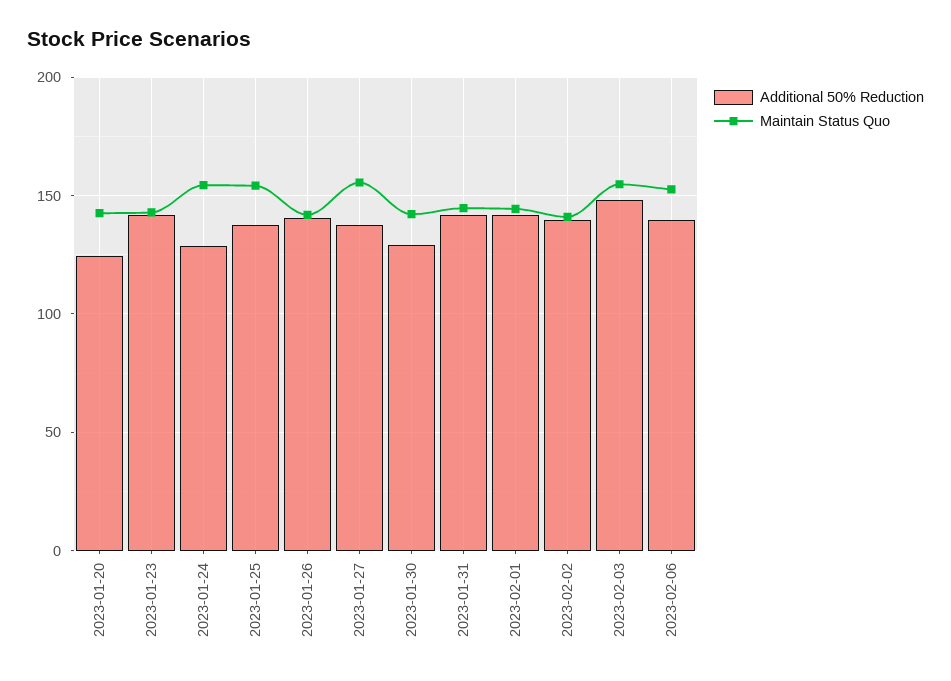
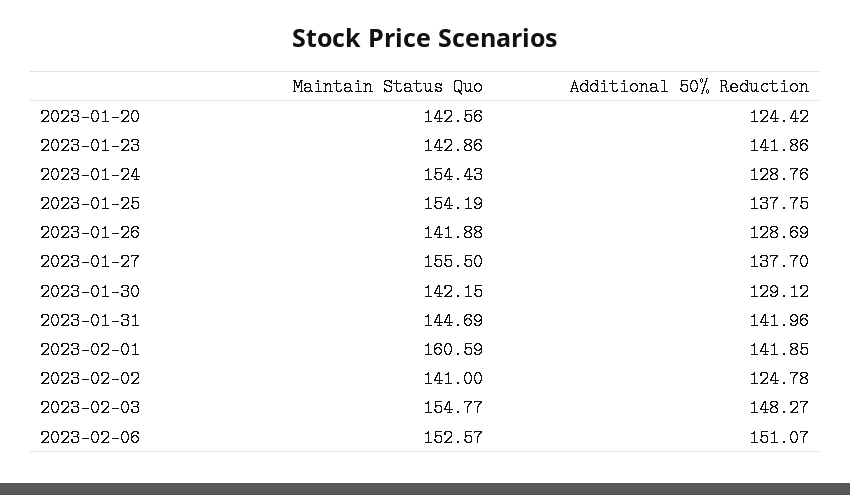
  {
    "Additional 50% Reduction": {
      "2023-01-20": 124.42,
      "2023-01-23": 141.86,
      "2023-01-24": 128.76,
      "2023-01-25": 137.75,
-     "2023-01-26": 140,
+     "2023-01-26": 128.69,
      "2023-01-27": 137.7,
      "2023-01-30": 129.12,
      "2023-01-31": 141.96,
      "2023-02-01": 141.85,
-     "2023-02-02": 140,
+     "2023-02-02": 124.78,
      "2023-02-03": 148.27,
-     "2023-02-06": 140
+     "2023-02-06": 151.07
    },
    "Maintain Status Quo": {
      "2023-01-20": 142.56,
      "2023-01-23": 142.86,
      "2023-01-24": 154.43,
      "2023-01-25": 154.19,
      "2023-01-26": 141.88,
      "2023-01-27": 155.5,
      "2023-01-30": 142.15,
      "2023-01-31": 144.69,
-     "2023-02-01": 145,
+     "2023-02-01": 160.59,
      "2023-02-02": 141,
      "2023-02-03": 154.77,
      "2023-02-06": 152.57
    }
  }

